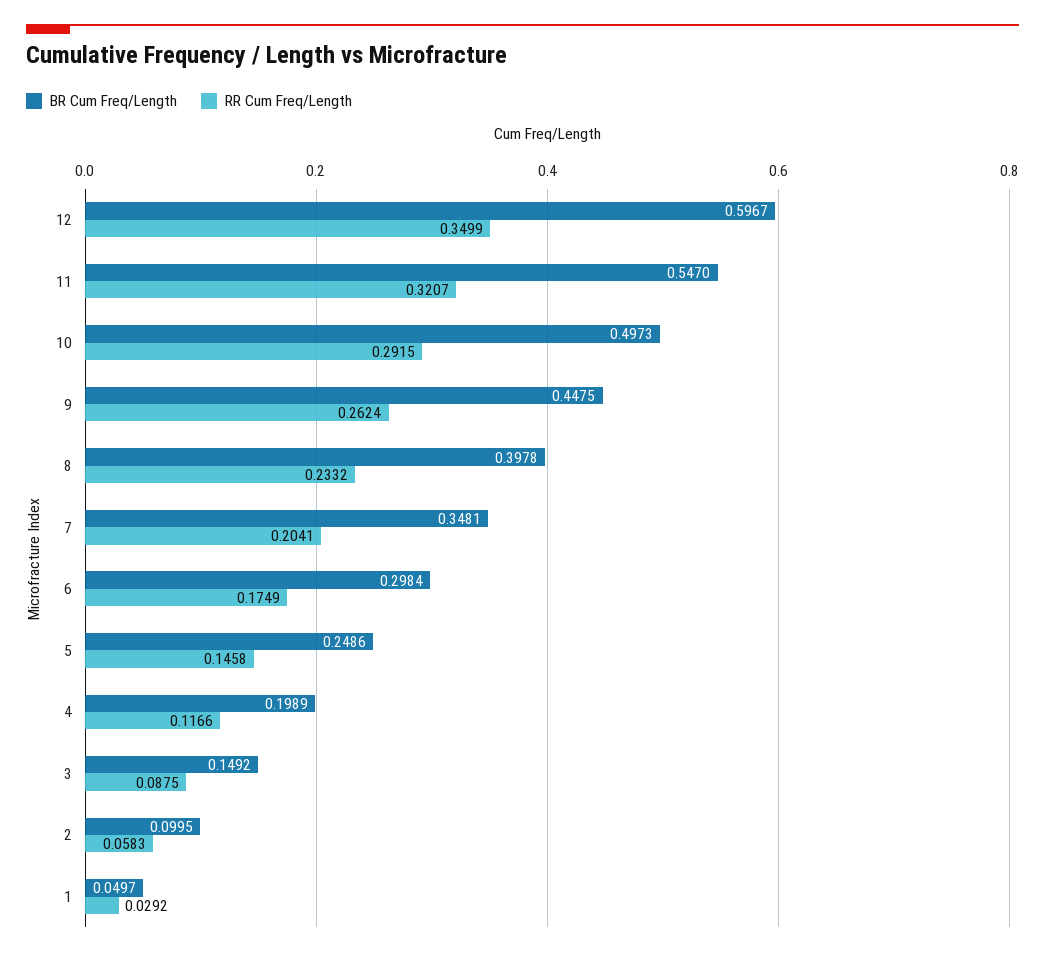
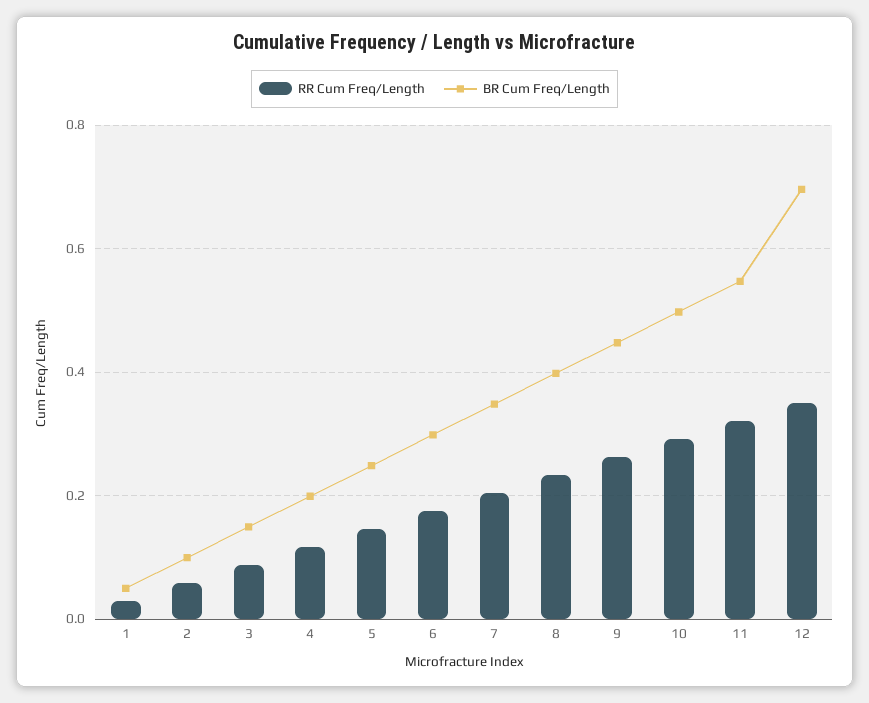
  {
    "BR Cum Freq/Length": {
-     "12": 0.5967,
+     "12": 0.7,
      "11": 0.547,
      "10": 0.4973,
      "9": 0.4475,
      "8": 0.3978,
      "7": 0.3481,
      "6": 0.2984,
      "5": 0.2486,
      "4": 0.1989,
      "3": 0.1492,
      "2": 0.0995,
      "1": 0.0497
    },
    "RR Cum Freq/Length": {
      "12": 0.3499,
      "11": 0.3207,
      "10": 0.2915,
      "9": 0.2624,
      "8": 0.2332,
      "7": 0.2041,
      "6": 0.1749,
      "5": 0.1458,
      "4": 0.1166,
      "3": 0.0875,
      "2": 0.0583,
      "1": 0.0292
    }
  }

